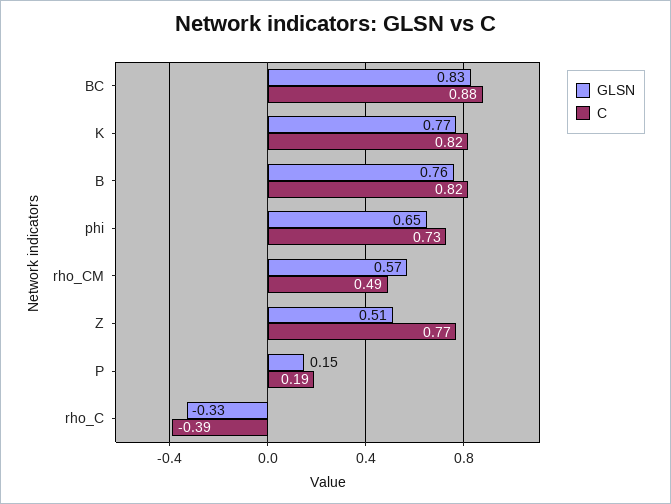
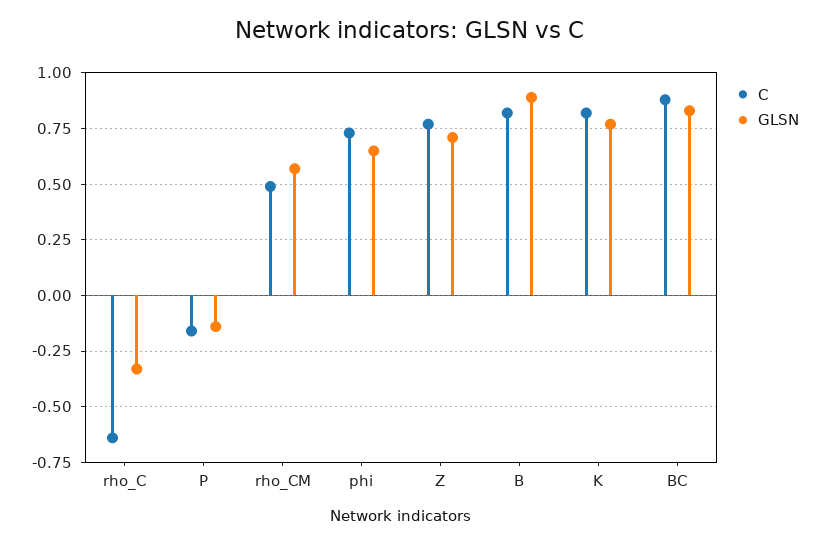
  {
    "GLSN": {
      "BC": 0.83,
      "K": 0.77,
-     "B": 0.76,
+     "B": 0.9,
      "phi": 0.65,
      "rho_CM": 0.57,
-     "Z": 0.51,
+     "Z": 0.7,
-     "P": 0.15,
+     "P": -0.15,
      "rho_C": -0.33
    },
    "C": {
      "BC": 0.88,
      "K": 0.82,
      "B": 0.82,
      "phi": 0.73,
      "rho_CM": 0.49,
      "Z": 0.77,
-     "P": 0.19,
+     "P": -0.15,
-     "rho_C": -0.39
+     "rho_C": -0.65
    }
  }

